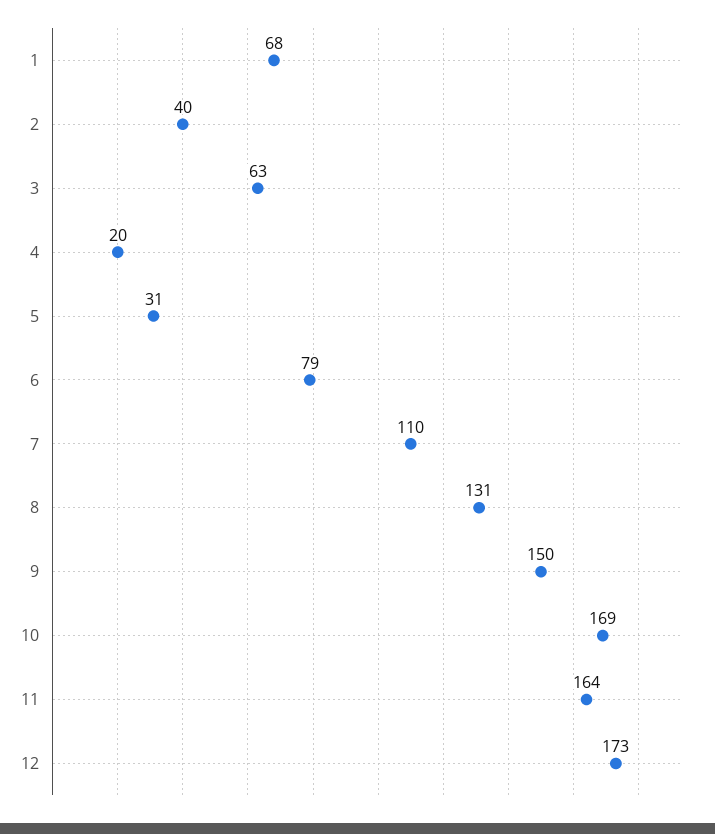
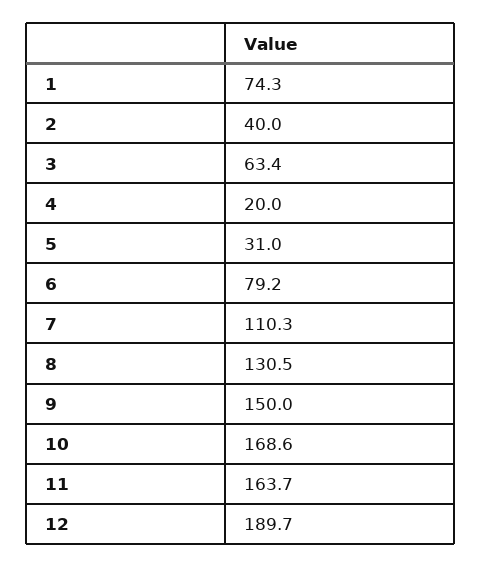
  {
-   "1": 68,
+   "1": 74.3,
    "2": 40,
    "3": 63.4,
    "4": 20,
    "5": 31,
    "6": 79.2,
    "7": 110.3,
    "8": 130.5,
    "9": 150,
    "10": 168.6,
    "11": 163.7,
-   "12": 173
+   "12": 189.7
  }

